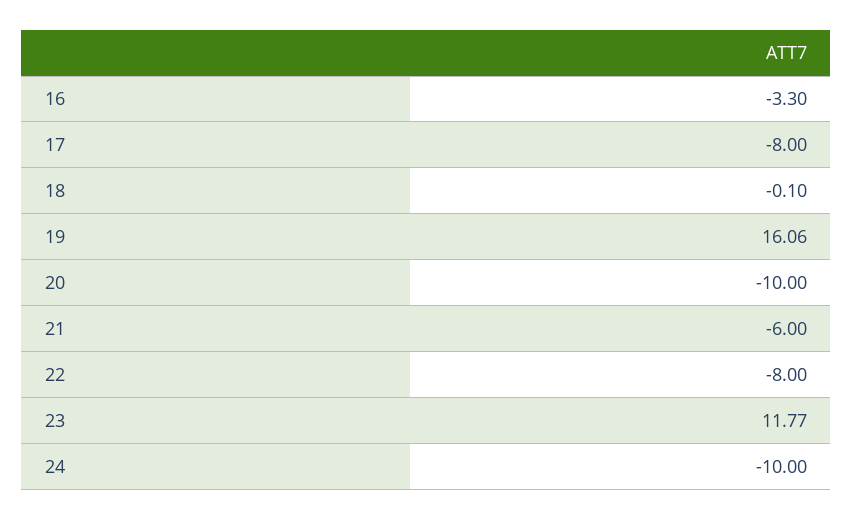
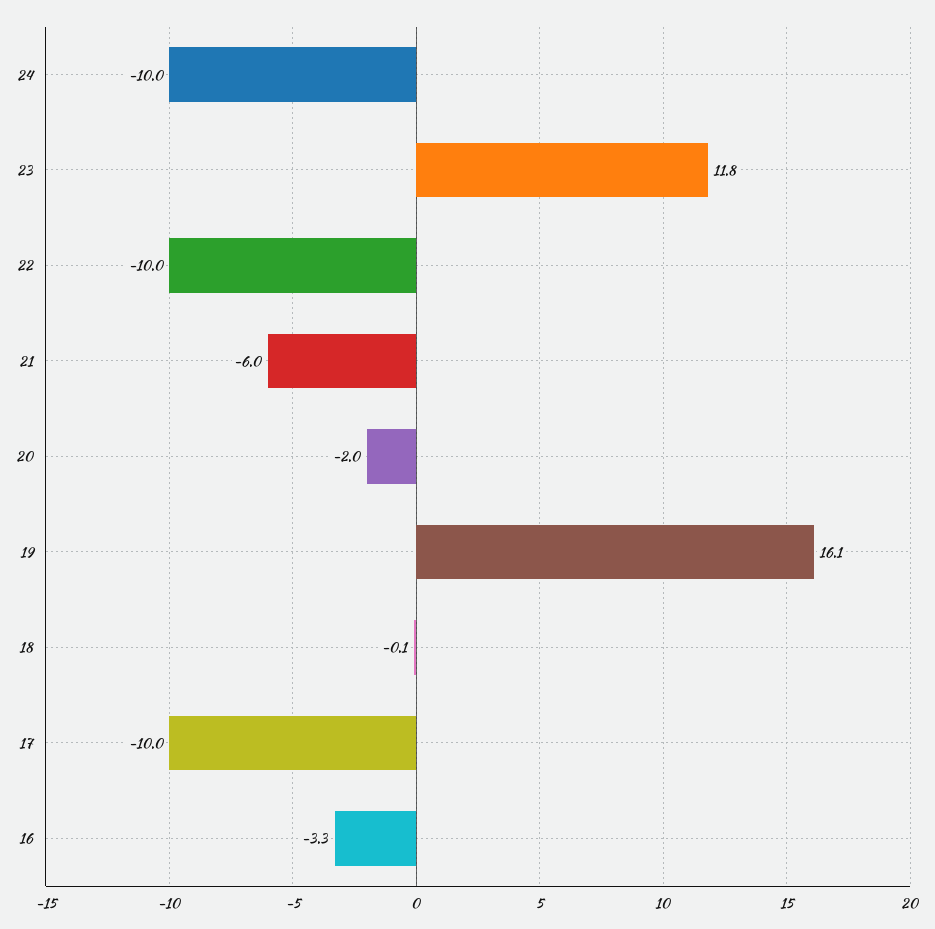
  {
    "16": -3.3,
-   "17": -8,
+   "17": -10,
    "18": -0.1,
    "19": 16.06,
-   "20": -10,
+   "20": -2,
    "21": -6,
-   "22": -8,
+   "22": -10,
    "23": 11.77,
    "24": -10
  }

